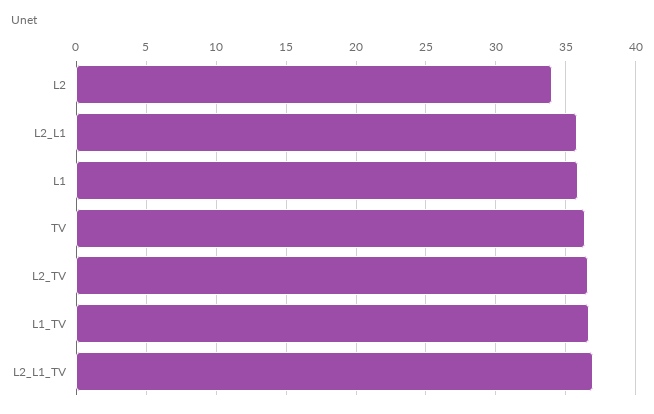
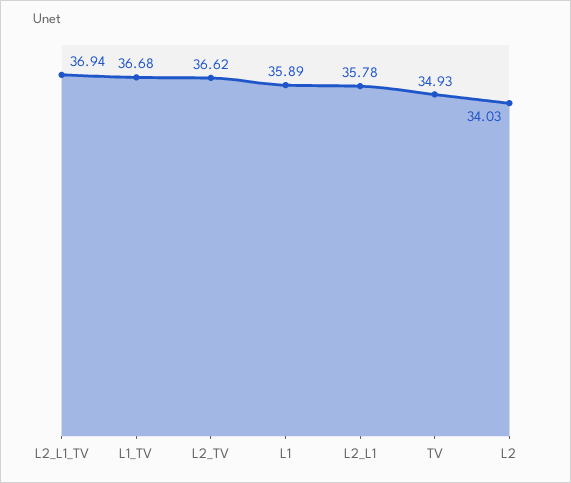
  {
    "L2": 34.03,
    "L2_L1": 35.78,
    "L1": 35.89,
-   "TV": 36.5,
+   "TV": 34.93,
    "L2_TV": 36.62,
    "L1_TV": 36.68,
    "L2_L1_TV": 36.94
  }

